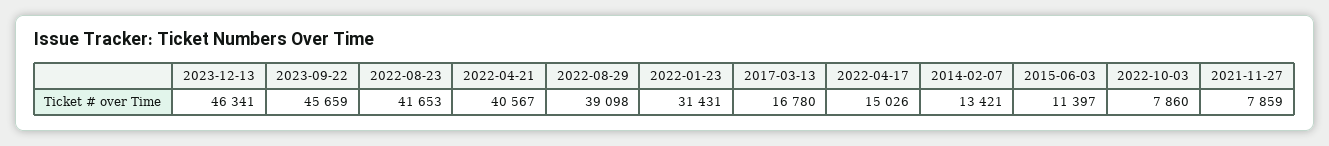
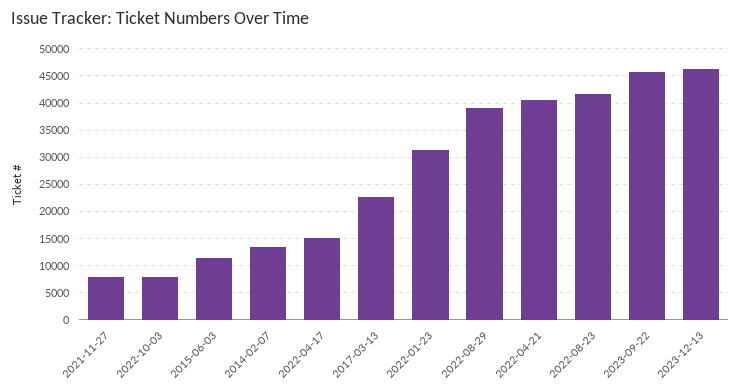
  {
    "2023-12-13": 46341,
    "2023-09-22": 45659,
    "2022-08-23": 41653,
    "2022-04-21": 40567,
    "2022-08-29": 39098,
    "2022-01-23": 31431,
-   "2017-03-13": 16780,
+   "2017-03-13": 22500,
    "2022-04-17": 15026,
    "2014-02-07": 13421,
    "2015-06-03": 11397,
    "2022-10-03": 7860,
    "2021-11-27": 7859
  }

